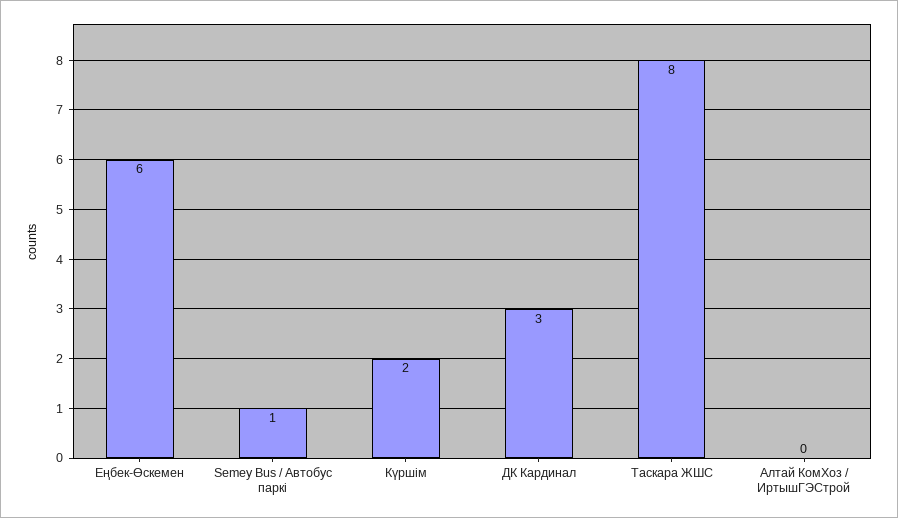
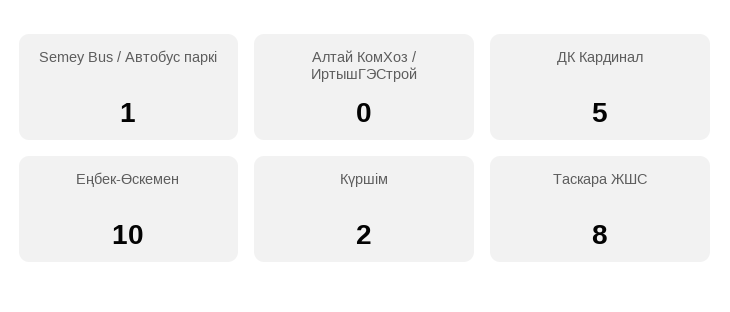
  {
-   "Еңбек-Өскемен": 6,
+   "Еңбек-Өскемен": 10,
    "Semey Bus / Автобус паркі": 1,
    "Күршім": 2,
-   "ДК Кардинал": 3,
+   "ДК Кардинал": 5,
    "Таскара ЖШС": 8,
    "Алтай КомХоз / ИртышГЭСтрой": 0
  }

